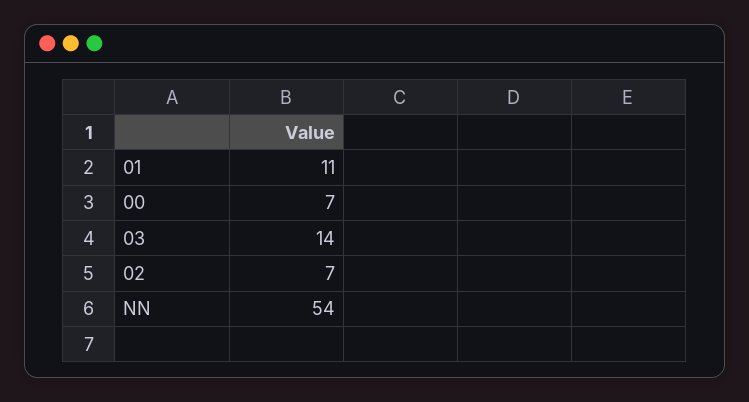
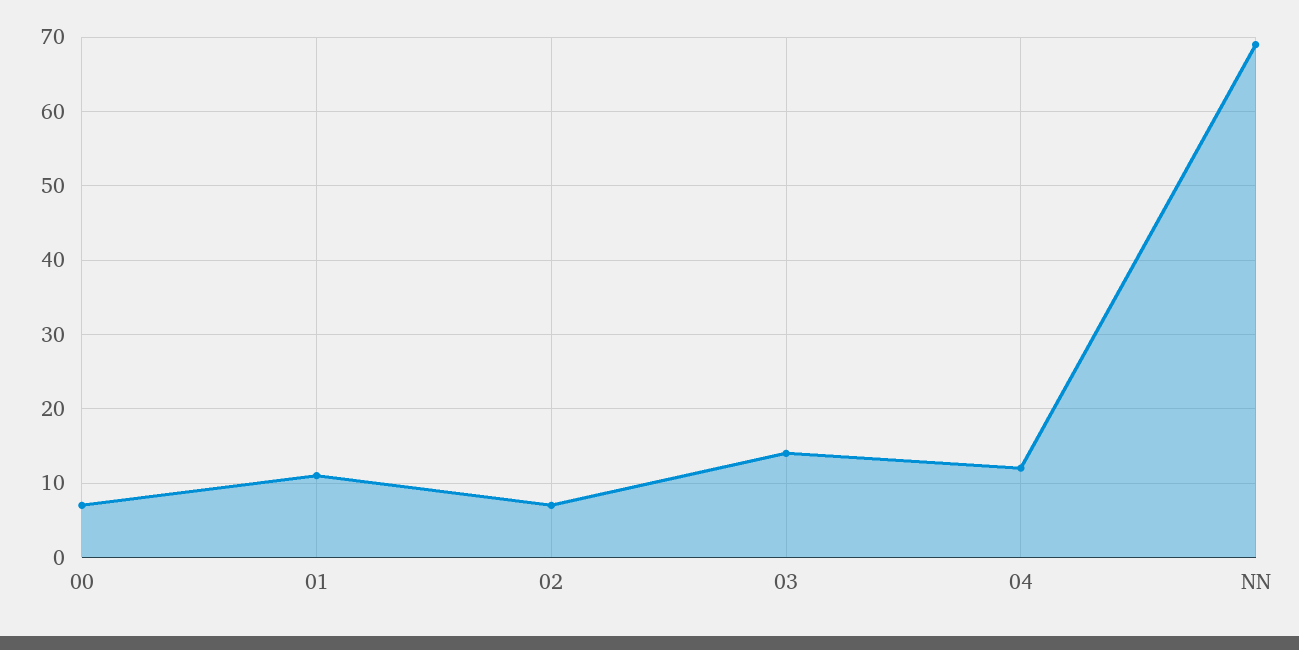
  {
    "01": 11,
    "00": 7,
    "03": 14,
    "02": 7,
-   "NN": 54
+   "NN": 69,
+   "04": 12
  }

